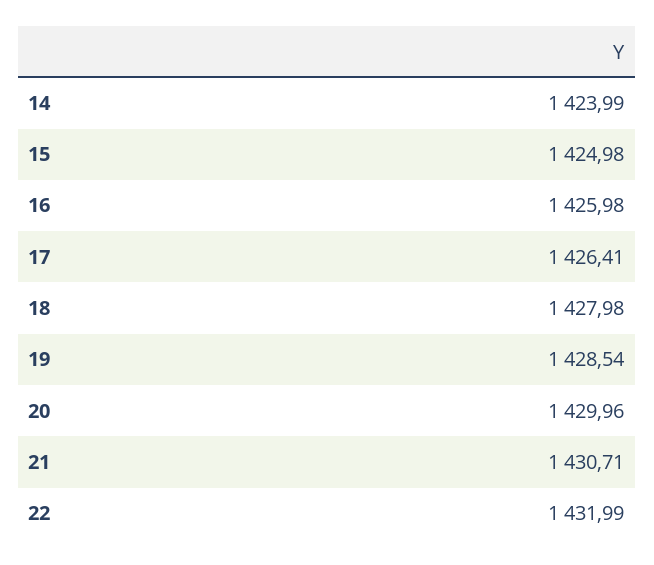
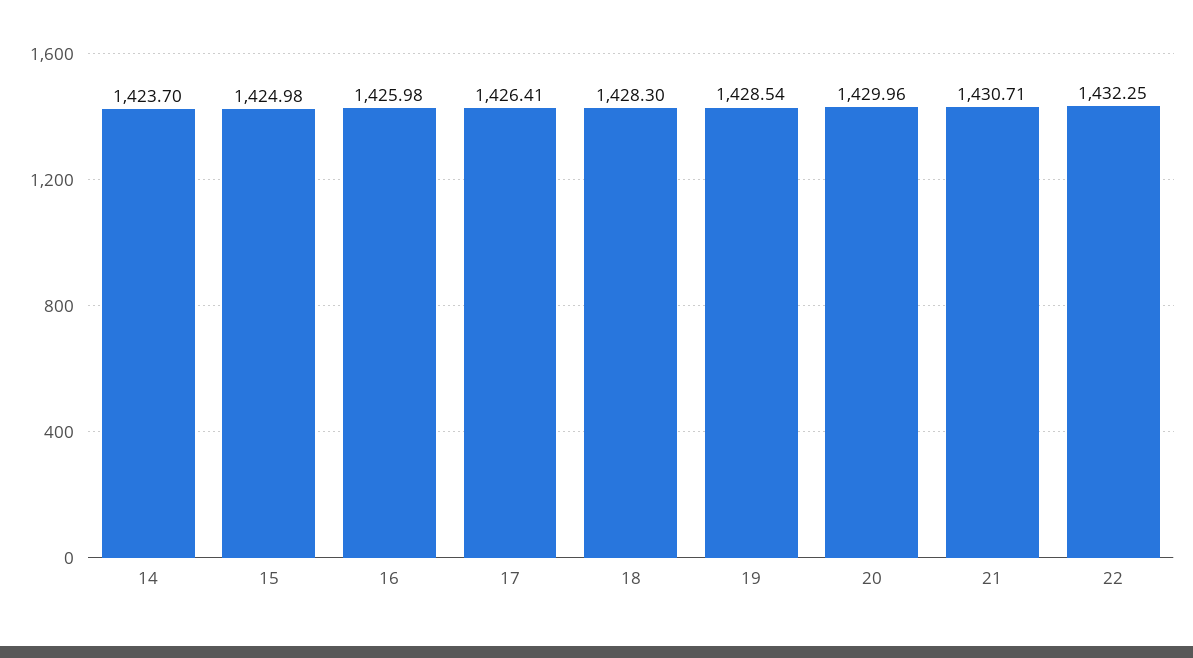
  {
-   "14": 1423.99,
+   "14": 1423.7,
    "15": 1424.98,
    "16": 1425.98,
    "17": 1426.41,
-   "18": 1427.98,
+   "18": 1428.3,
    "19": 1428.54,
    "20": 1429.96,
    "21": 1430.71,
-   "22": 1431.99
+   "22": 1432.25
  }

